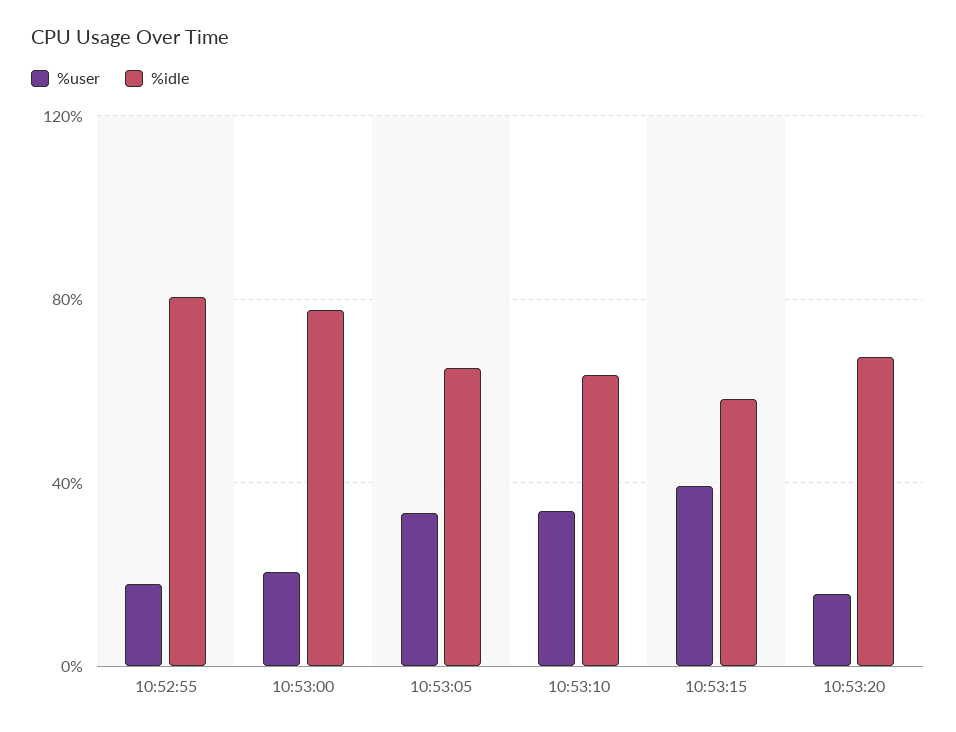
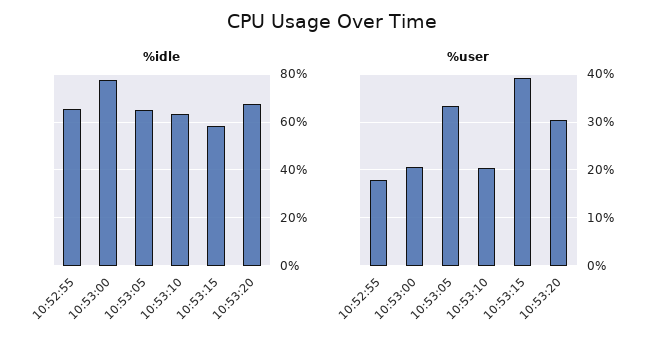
  {
    "%user": {
      "10:52:55": 18,
      "10:53:00": 20,
      "10:53:05": 34,
-     "10:53:10": 35,
+     "10:53:10": 20,
      "10:53:15": 40,
-     "10:53:20": 15
+     "10:53:20": 30
    },
    "%idle": {
-     "10:52:55": 80,
+     "10:52:55": 65,
      "10:53:00": 80,
      "10:53:05": 65,
      "10:53:10": 65,
      "10:53:15": 60,
      "10:53:20": 65
    }
  }

